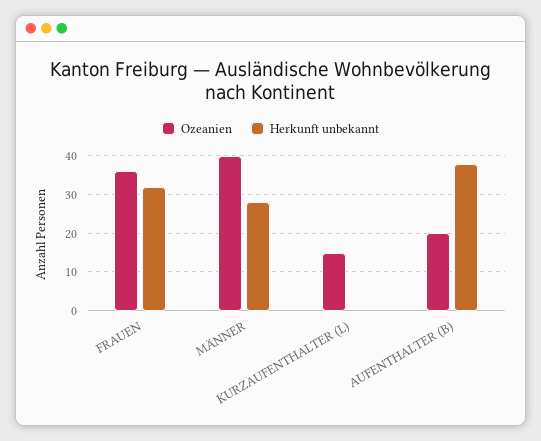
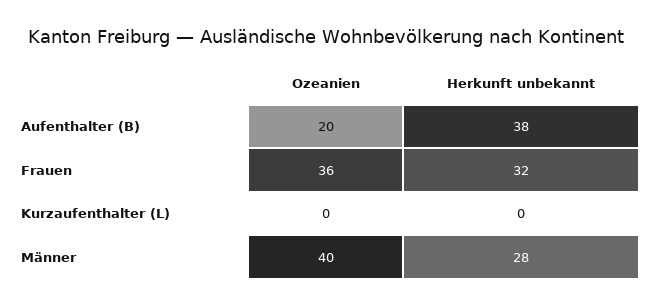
  {
    "Ozeanien": {
      "FRAUEN": 36,
      "MÄNNER": 40,
-     "KURZAUFENTHALTER (L)": 15,
+     "KURZAUFENTHALTER (L)": 0,
      "AUFENTHALTER (B)": 20
    },
    "Herkunft unbekannt": {
      "FRAUEN": 32,
      "MÄNNER": 28,
      "KURZAUFENTHALTER (L)": 0,
      "AUFENTHALTER (B)": 38
    }
  }

